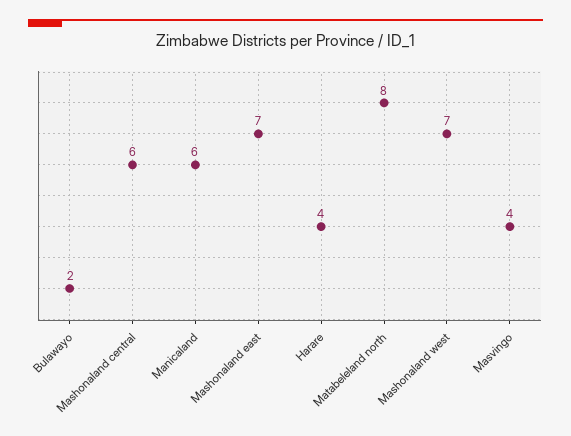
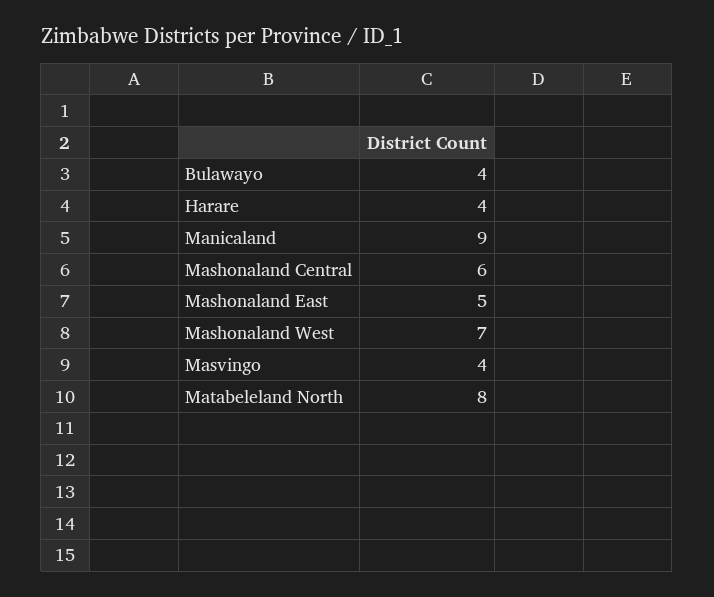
  {
-   "Bulawayo": 2,
+   "Bulawayo": 4,
    "Mashonaland central": 6,
-   "Manicaland": 6,
+   "Manicaland": 9,
-   "Mashonaland east": 7,
+   "Mashonaland east": 5,
    "Harare": 4,
    "Matabeleland north": 8,
    "Mashonaland west": 7,
    "Masvingo": 4
  }

